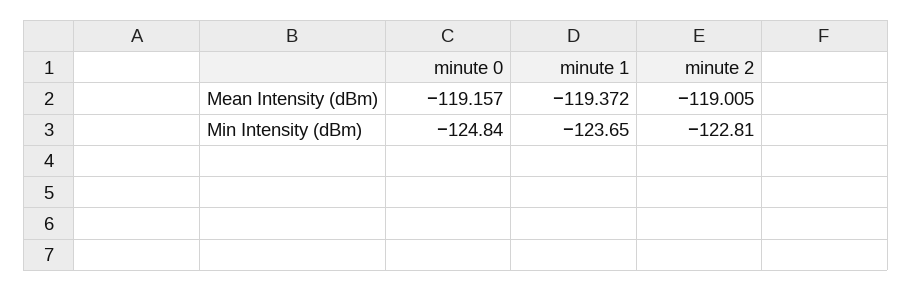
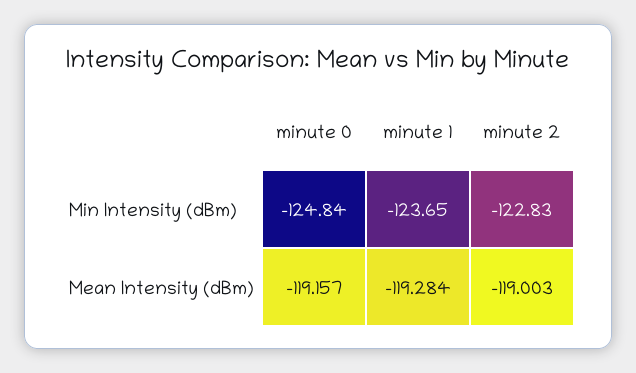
  {
    "minute 0": {
      "Mean Intensity (dBm)": -119.157,
      "Min Intensity (dBm)": -124.84
    },
    "minute 1": {
-     "Mean Intensity (dBm)": -119.372,
+     "Mean Intensity (dBm)": -119.284,
      "Min Intensity (dBm)": -123.65
    },
    "minute 2": {
-     "Mean Intensity (dBm)": -119.005,
+     "Mean Intensity (dBm)": -119.003,
-     "Min Intensity (dBm)": -122.81
+     "Min Intensity (dBm)": -122.83
    }
  }

